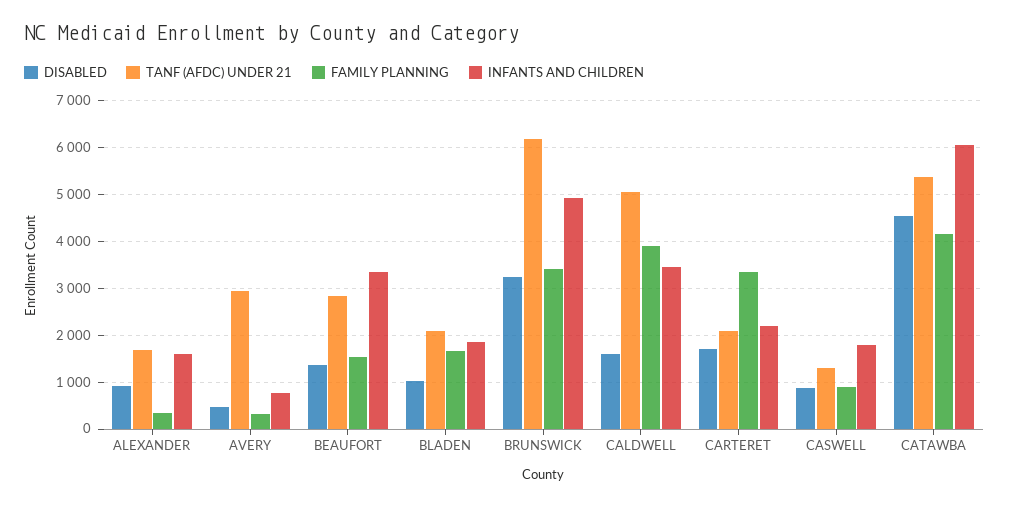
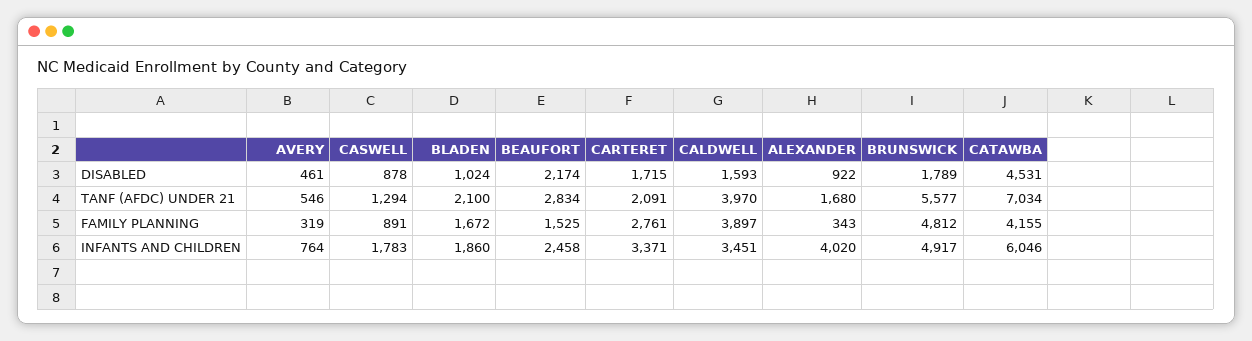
  {
    "DISABLED": {
      "ALEXANDER": 922,
      "AVERY": 461,
-     "BEAUFORT": 1400,
+     "BEAUFORT": 2174,
      "BLADEN": 1024,
-     "BRUNSWICK": 3200,
+     "BRUNSWICK": 1789,
      "CALDWELL": 1593,
      "CARTERET": 1715,
      "CASWELL": 878,
      "CATAWBA": 4531
    },
    "TANF (AFDC) UNDER 21": {
      "ALEXANDER": 1680,
-     "AVERY": 3000,
+     "AVERY": 546,
      "BEAUFORT": 2834,
      "BLADEN": 2100,
-     "BRUNSWICK": 6200,
+     "BRUNSWICK": 5577,
-     "CALDWELL": 5000,
+     "CALDWELL": 3970,
      "CARTERET": 2091,
      "CASWELL": 1294,
-     "CATAWBA": 5400
+     "CATAWBA": 7034
    },
    "FAMILY PLANNING": {
      "ALEXANDER": 343,
      "AVERY": 319,
      "BEAUFORT": 1525,
      "BLADEN": 1672,
-     "BRUNSWICK": 3400,
+     "BRUNSWICK": 4812,
      "CALDWELL": 3897,
-     "CARTERET": 3400,
+     "CARTERET": 2761,
      "CASWELL": 891,
      "CATAWBA": 4155
    },
    "INFANTS AND CHILDREN": {
-     "ALEXANDER": 1600,
+     "ALEXANDER": 4020,
      "AVERY": 764,
-     "BEAUFORT": 3400,
+     "BEAUFORT": 2458,
      "BLADEN": 1860,
      "BRUNSWICK": 4917,
      "CALDWELL": 3451,
-     "CARTERET": 2200,
+     "CARTERET": 3371,
      "CASWELL": 1783,
      "CATAWBA": 6046
    }
  }

